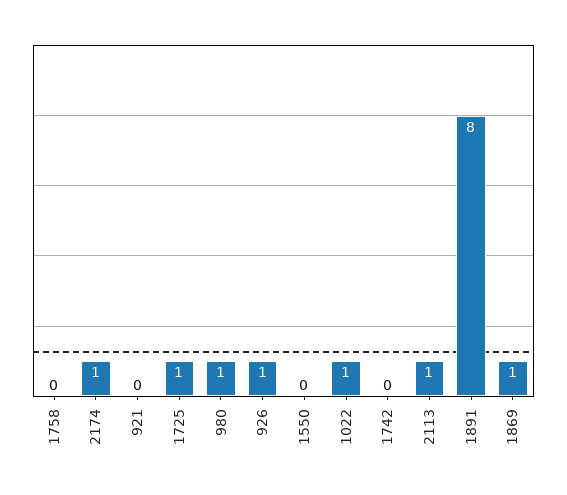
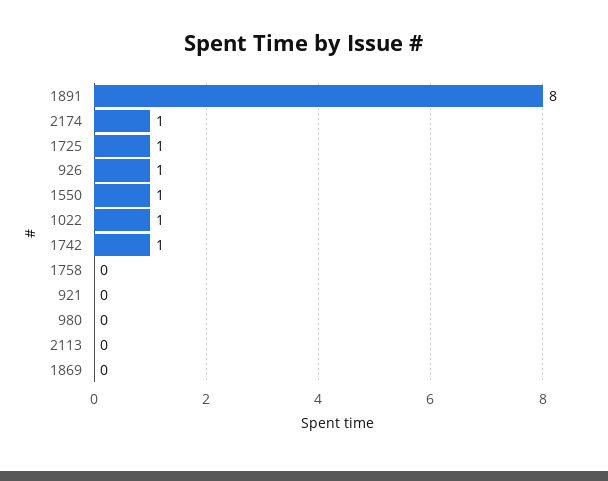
  {
    "1758": 0,
    "2174": 1,
    "921": 0,
    "1725": 1,
-   "980": 1,
+   "980": 0,
    "926": 1,
-   "1550": 0,
+   "1550": 1,
    "1022": 1,
-   "1742": 0,
+   "1742": 1,
-   "2113": 1,
+   "2113": 0,
    "1891": 8,
-   "1869": 1
+   "1869": 0
  }

